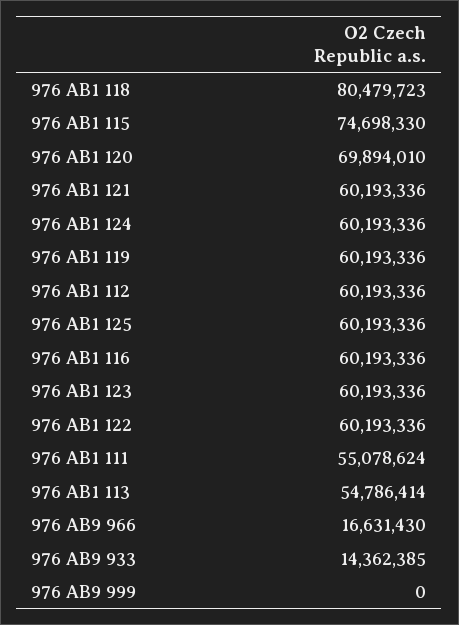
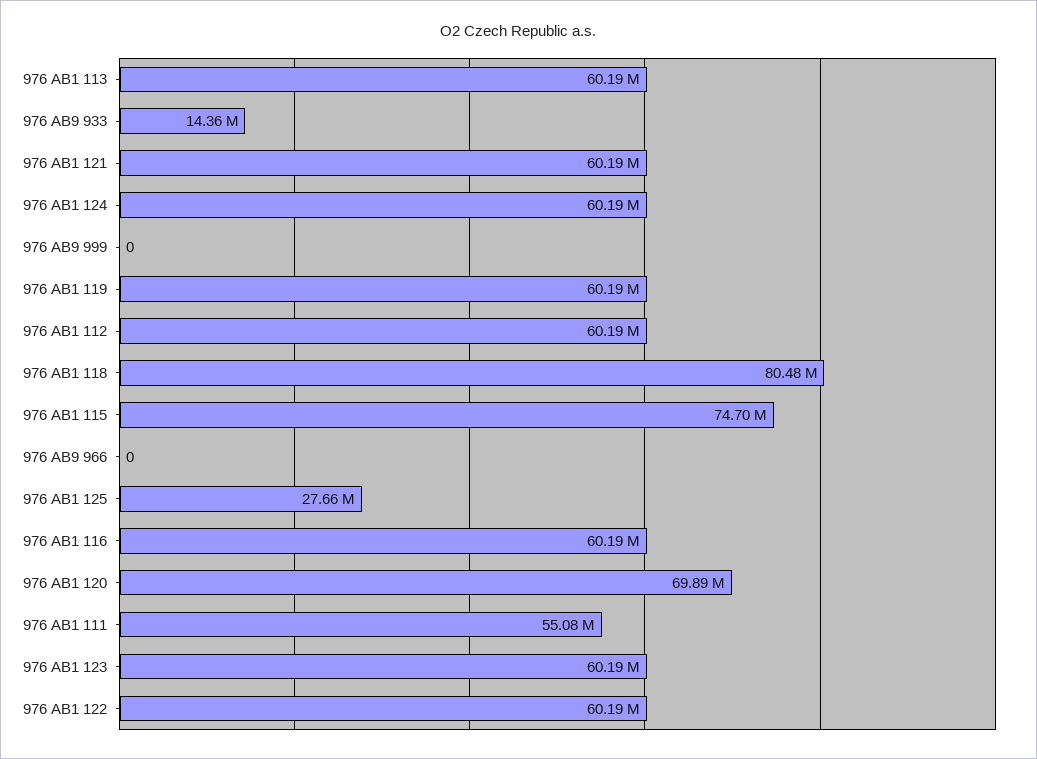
  {
    "976 AB1 118": 80479723,
    "976 AB1 115": 74698330,
    "976 AB1 120": 69894010,
    "976 AB1 121": 60193336,
    "976 AB1 124": 60193336,
    "976 AB1 119": 60193336,
    "976 AB1 112": 60193336,
-   "976 AB1 125": 60193336,
+   "976 AB1 125": 27660000,
    "976 AB1 116": 60193336,
    "976 AB1 123": 60193336,
    "976 AB1 122": 60193336,
    "976 AB1 111": 55078624,
-   "976 AB1 113": 54786414,
+   "976 AB1 113": 60190000,
-   "976 AB9 966": 16631430,
+   "976 AB9 966": 0,
    "976 AB9 933": 14362385,
    "976 AB9 999": 0
  }

